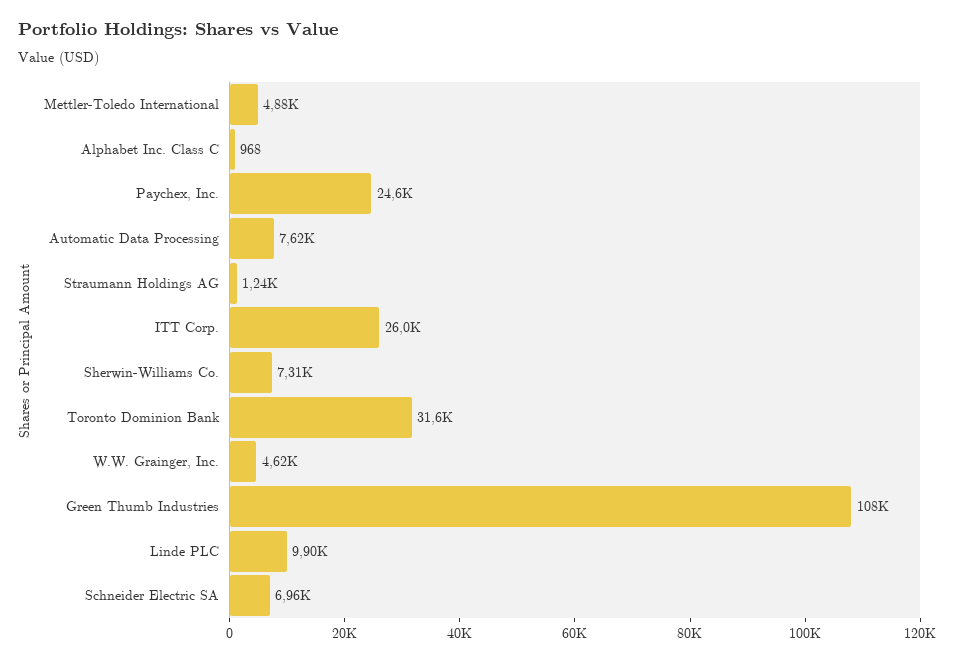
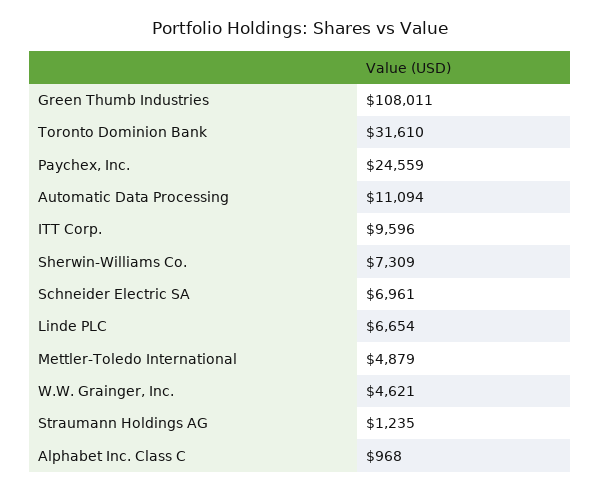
  {
    "Mettler-Toledo International": 4879,
    "Alphabet Inc. Class C": 968,
    "Paychex, Inc.": 24559,
-   "Automatic Data Processing": 7620,
+   "Automatic Data Processing": 11094,
    "Straumann Holdings AG": 1235,
-   "ITT Corp.": 26000,
+   "ITT Corp.": 9596,
    "Sherwin-Williams Co.": 7309,
    "Toronto Dominion Bank": 31610,
    "W.W. Grainger, Inc.": 4621,
    "Green Thumb Industries": 108011,
-   "Linde PLC": 9900,
+   "Linde PLC": 6654,
    "Schneider Electric SA": 6961
  }

